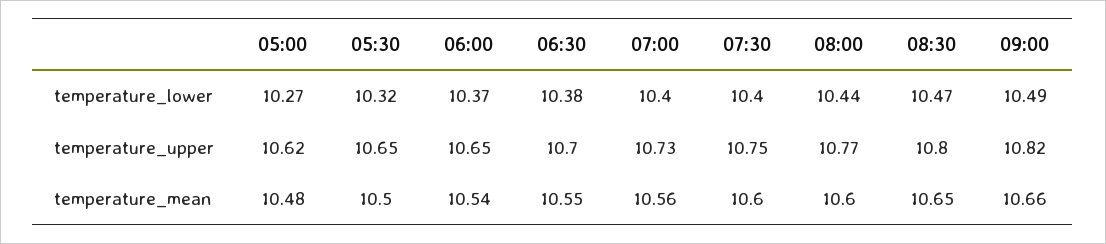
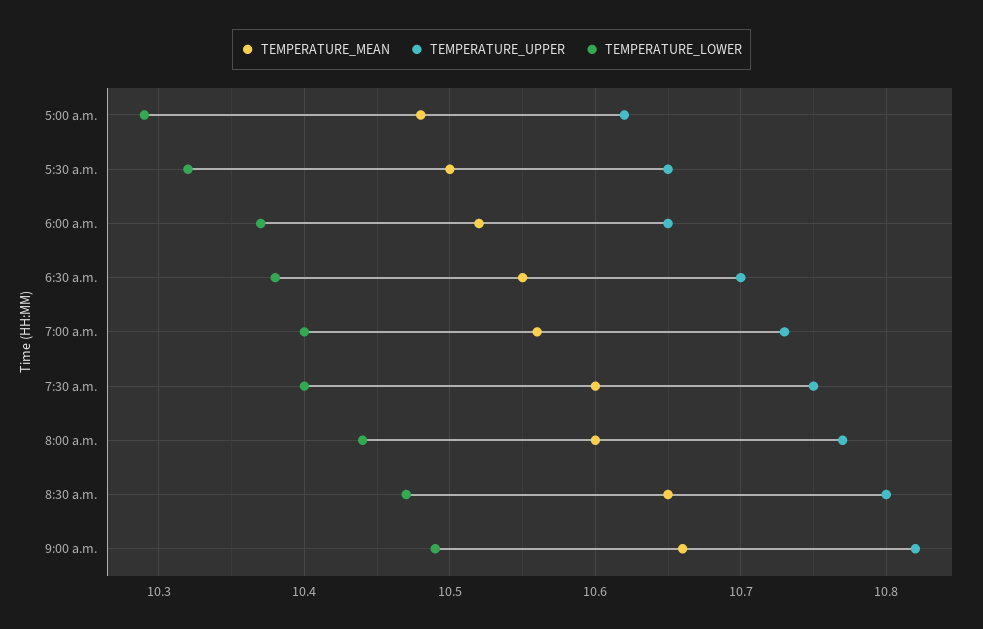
  {
    "temperature_lower": {
-     "05:00": 10.27,
+     "05:00": 10.29,
      "05:30": 10.32,
      "06:00": 10.37,
      "06:30": 10.38,
      "07:00": 10.4,
      "07:30": 10.4,
      "08:00": 10.44,
      "08:30": 10.47,
      "09:00": 10.49
    },
    "temperature_upper": {
      "05:00": 10.62,
      "05:30": 10.65,
      "06:00": 10.65,
      "06:30": 10.7,
      "07:00": 10.73,
      "07:30": 10.75,
      "08:00": 10.77,
      "08:30": 10.8,
      "09:00": 10.82
    },
    "temperature_mean": {
      "05:00": 10.48,
      "05:30": 10.5,
-     "06:00": 10.54,
+     "06:00": 10.52,
      "06:30": 10.55,
      "07:00": 10.56,
      "07:30": 10.6,
      "08:00": 10.6,
      "08:30": 10.65,
      "09:00": 10.66
    }
  }

